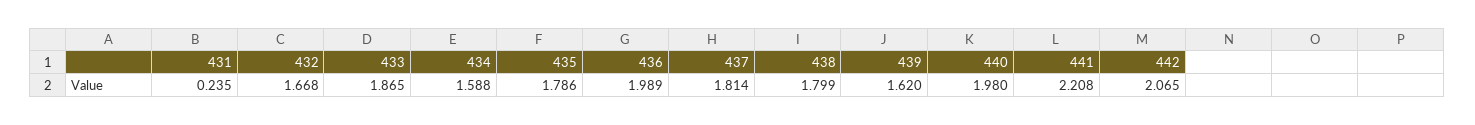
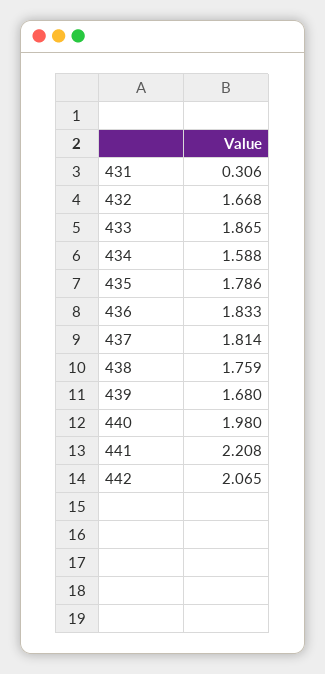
  {
-   "431": 0.235,
+   "431": 0.306,
    "432": 1.668,
    "433": 1.865,
    "434": 1.588,
    "435": 1.786,
-   "436": 1.989,
+   "436": 1.833,
    "437": 1.814,
-   "438": 1.799,
+   "438": 1.759,
-   "439": 1.62,
+   "439": 1.68,
    "440": 1.98,
    "441": 2.208,
    "442": 2.065
  }

